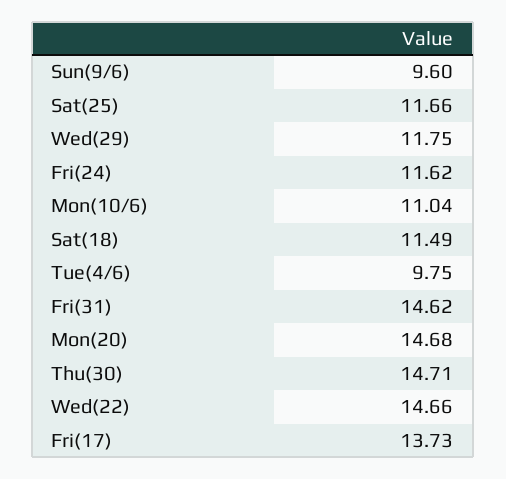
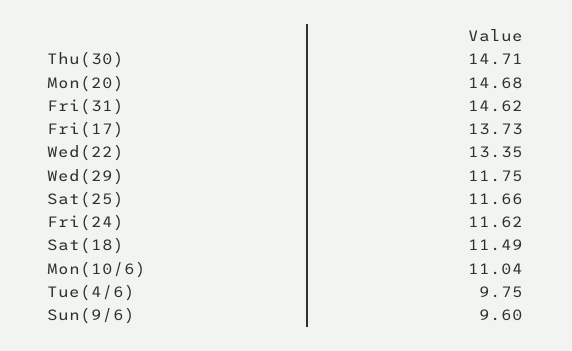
  {
    "Sun(9/6)": 9.6,
    "Sat(25)": 11.66,
    "Wed(29)": 11.75,
    "Fri(24)": 11.62,
    "Mon(10/6)": 11.04,
    "Sat(18)": 11.49,
    "Tue(4/6)": 9.75,
    "Fri(31)": 14.62,
    "Mon(20)": 14.68,
    "Thu(30)": 14.71,
-   "Wed(22)": 14.66,
+   "Wed(22)": 13.35,
    "Fri(17)": 13.73
  }

